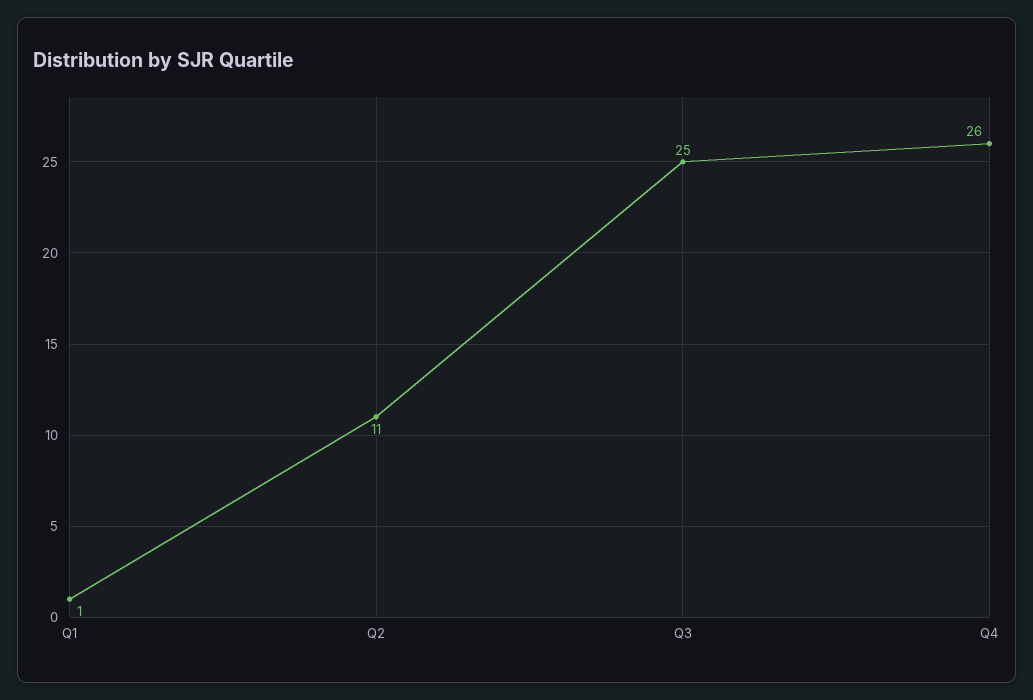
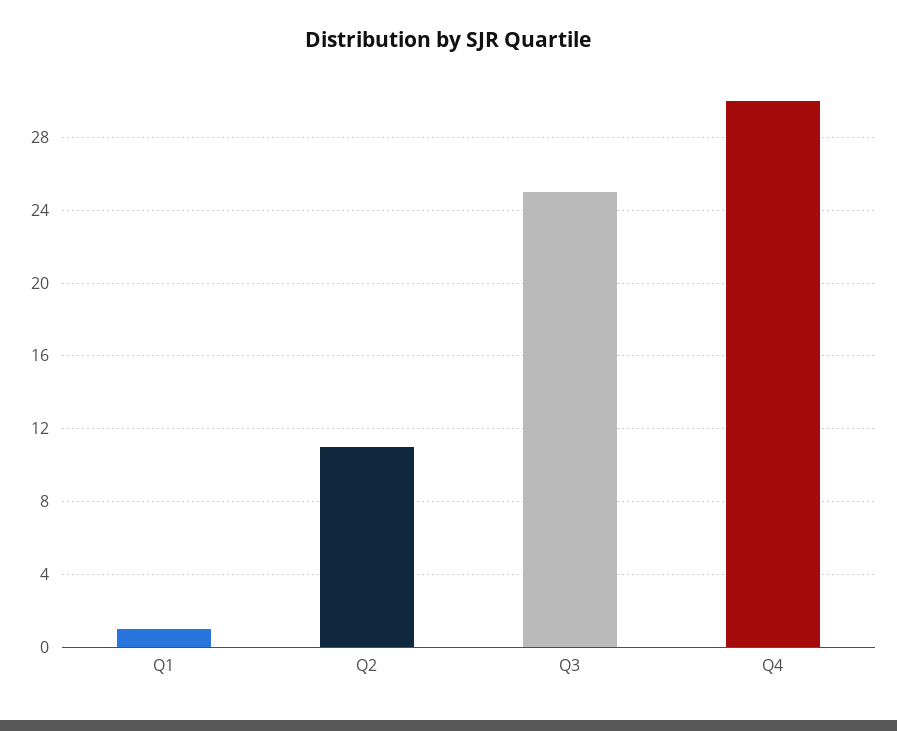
  {
    "Q1": 1,
    "Q2": 11,
    "Q3": 25,
-   "Q4": 26
+   "Q4": 30
  }

